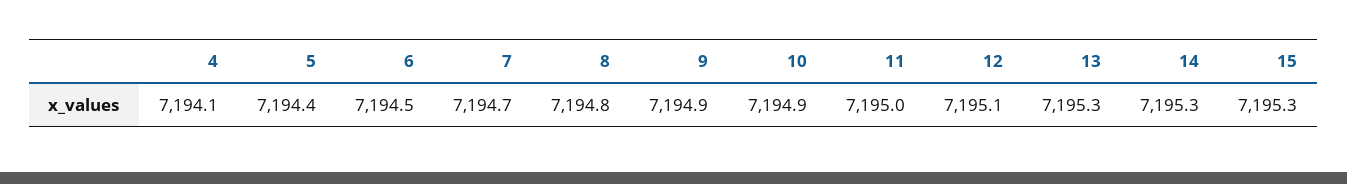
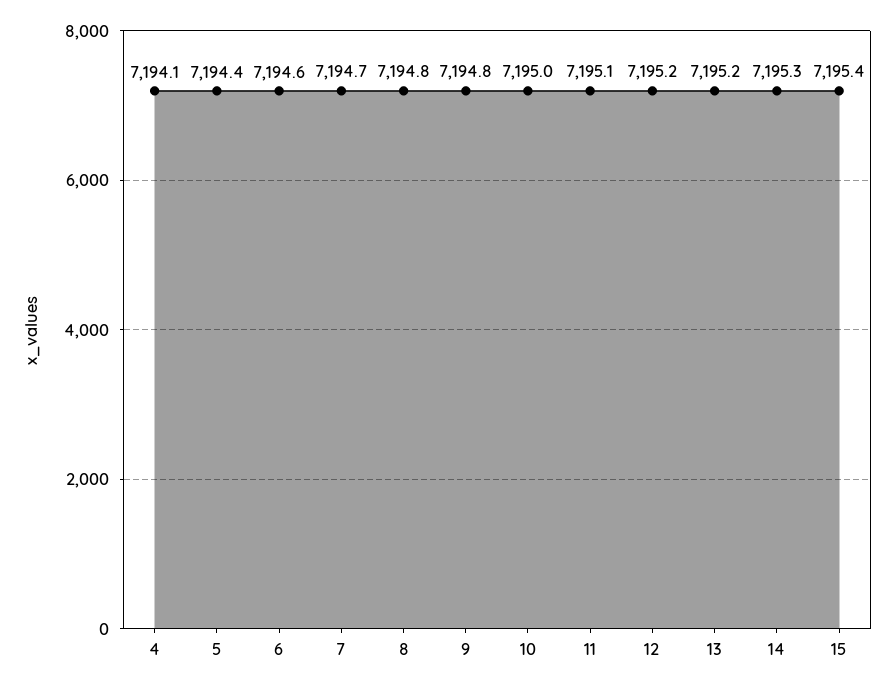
  {
    "4": 7194.1,
    "5": 7194.4,
-   "6": 7194.5,
+   "6": 7194.6,
    "7": 7194.7,
    "8": 7194.8,
-   "9": 7194.9,
+   "9": 7194.8,
-   "10": 7194.9,
+   "10": 7195,
-   "11": 7195,
+   "11": 7195.1,
-   "12": 7195.1,
+   "12": 7195.2,
-   "13": 7195.3,
+   "13": 7195.2,
    "14": 7195.3,
-   "15": 7195.3
+   "15": 7195.4
  }

